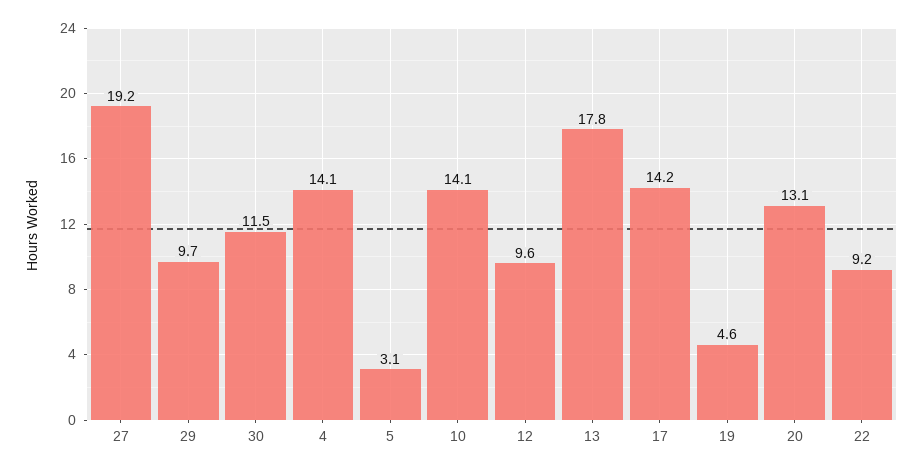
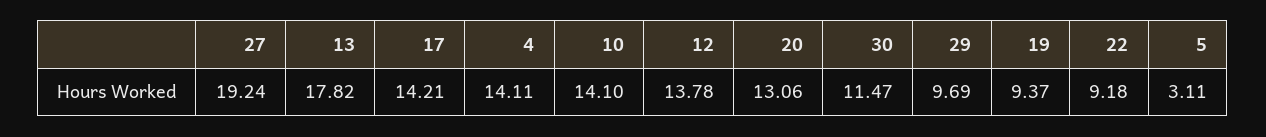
  {
    "27": 19.24,
    "29": 9.69,
    "30": 11.47,
    "4": 14.11,
    "5": 3.11,
    "10": 14.1,
-   "12": 9.6,
+   "12": 13.78,
    "13": 17.82,
    "17": 14.21,
-   "19": 4.6,
+   "19": 9.37,
    "20": 13.06,
    "22": 9.18
  }

